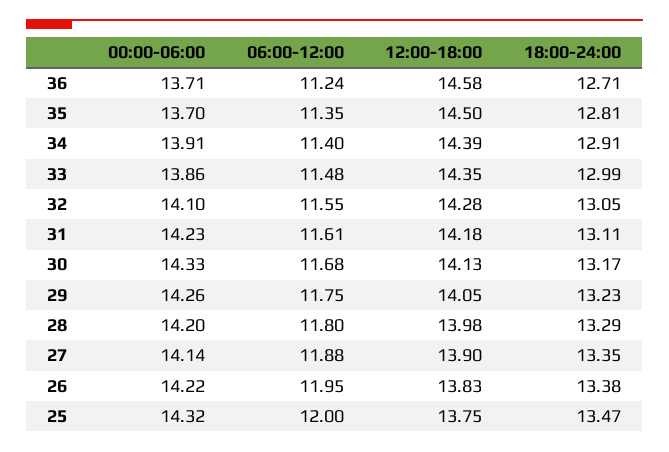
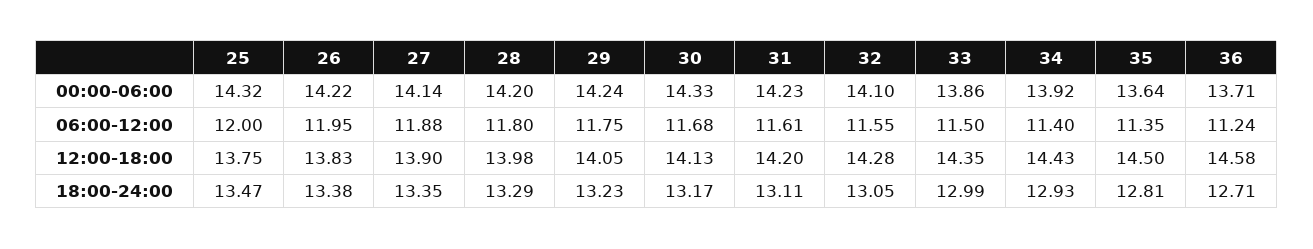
  {
    "00:00-06:00": {
      "36": 13.71,
-     "35": 13.7,
+     "35": 13.64,
-     "34": 13.91,
+     "34": 13.92,
      "33": 13.86,
      "32": 14.1,
      "31": 14.23,
      "30": 14.33,
-     "29": 14.26,
+     "29": 14.24,
      "28": 14.2,
      "27": 14.14,
      "26": 14.22,
      "25": 14.32
    },
    "06:00-12:00": {
      "36": 11.24,
      "35": 11.35,
      "34": 11.4,
-     "33": 11.48,
+     "33": 11.5,
      "32": 11.55,
      "31": 11.61,
      "30": 11.68,
      "29": 11.75,
      "28": 11.8,
      "27": 11.88,
      "26": 11.95,
      "25": 12
    },
    "12:00-18:00": {
      "36": 14.58,
      "35": 14.5,
-     "34": 14.39,
+     "34": 14.43,
      "33": 14.35,
      "32": 14.28,
-     "31": 14.18,
+     "31": 14.2,
      "30": 14.13,
      "29": 14.05,
      "28": 13.98,
      "27": 13.9,
      "26": 13.83,
      "25": 13.75
    },
    "18:00-24:00": {
      "36": 12.71,
      "35": 12.81,
-     "34": 12.91,
+     "34": 12.93,
      "33": 12.99,
      "32": 13.05,
      "31": 13.11,
      "30": 13.17,
      "29": 13.23,
      "28": 13.29,
      "27": 13.35,
      "26": 13.38,
      "25": 13.47
    }
  }

